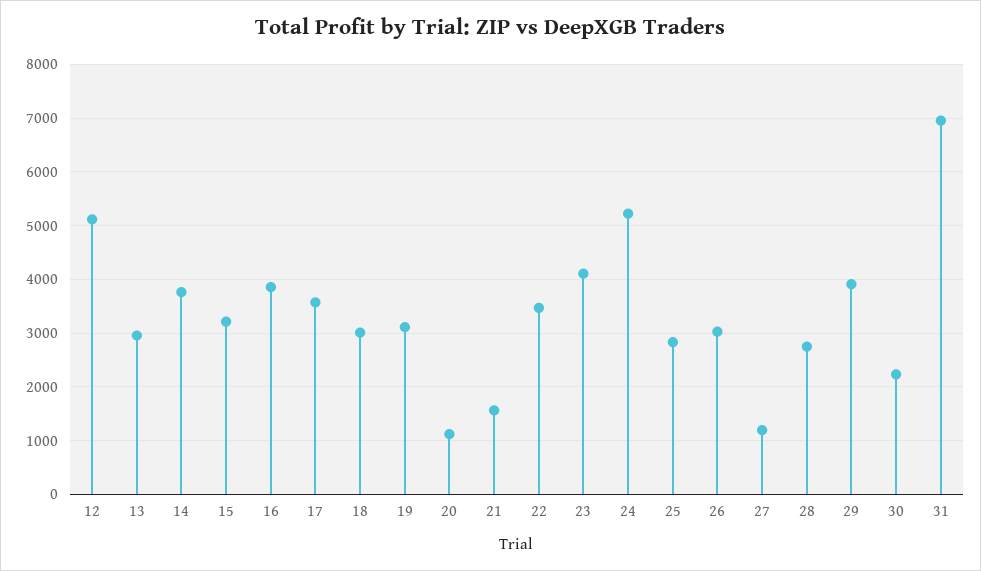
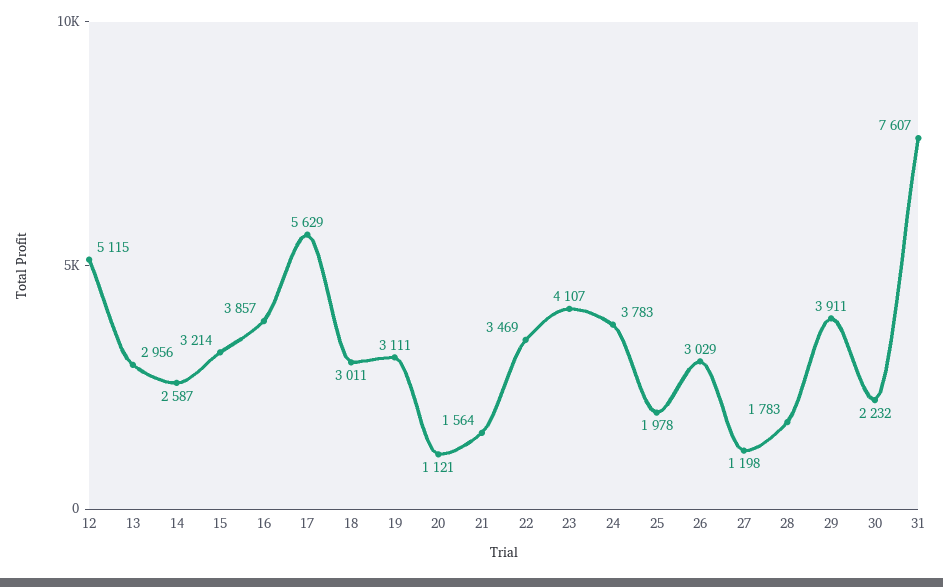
  {
    "12": 5115,
    "13": 2956,
-   "14": 3800,
+   "14": 2587,
    "15": 3214,
    "16": 3857,
-   "17": 3600,
+   "17": 5629,
    "18": 3011,
    "19": 3111,
    "20": 1121,
    "21": 1564,
    "22": 3469,
    "23": 4107,
-   "24": 5200,
+   "24": 3783,
-   "25": 2800,
+   "25": 1978,
    "26": 3029,
    "27": 1198,
-   "28": 2800,
+   "28": 1783,
    "29": 3911,
    "30": 2232,
-   "31": 7000
+   "31": 7607
  }

